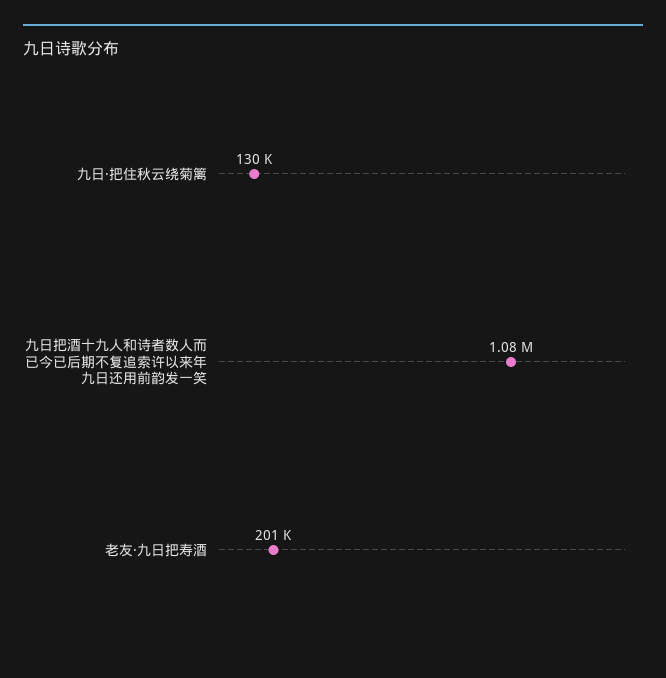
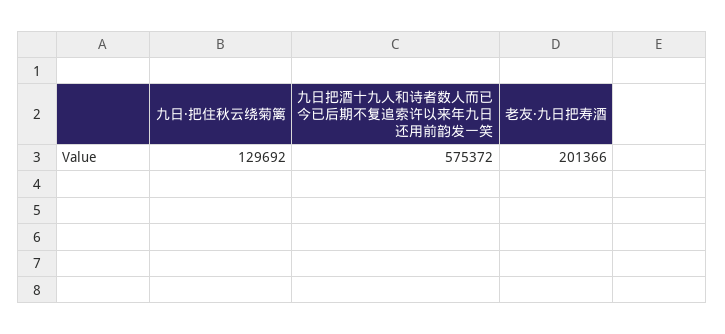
  {
    "九日·把住秋云绕菊篱": 129692,
-   "九日把酒十九人和诗者数人而已今已后期不复追索许以来年九日还用前韵发一笑": 1080000,
+   "九日把酒十九人和诗者数人而已今已后期不复追索许以来年九日还用前韵发一笑": 575372,
    "老友·九日把寿酒": 201366
  }

